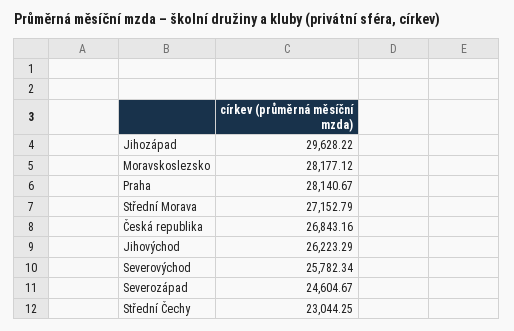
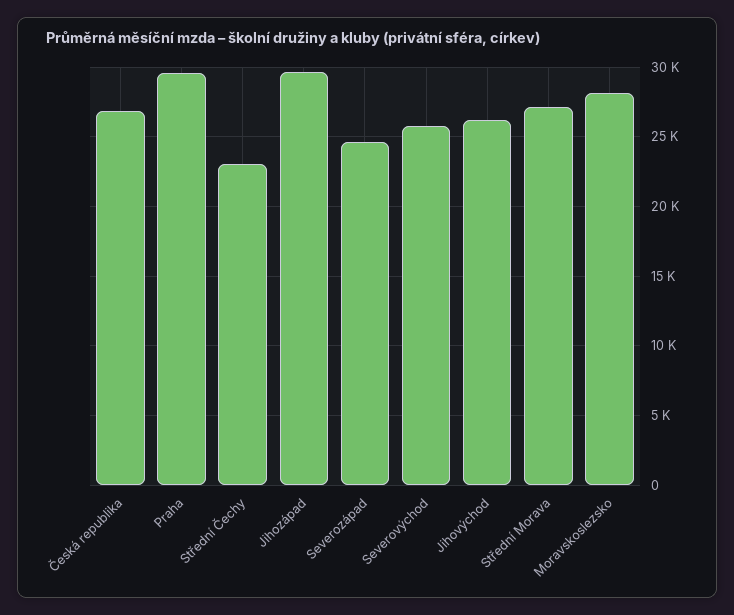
  {
    "Jihozápad": 29628.22,
    "Moravskoslezsko": 28177.12,
-   "Praha": 28140.67,
+   "Praha": 29500,
    "Střední Morava": 27152.79,
    "Česká republika": 26843.16,
    "Jihovýchod": 26223.29,
    "Severovýchod": 25782.34,
    "Severozápad": 24604.67,
    "Střední Čechy": 23044.25
  }

